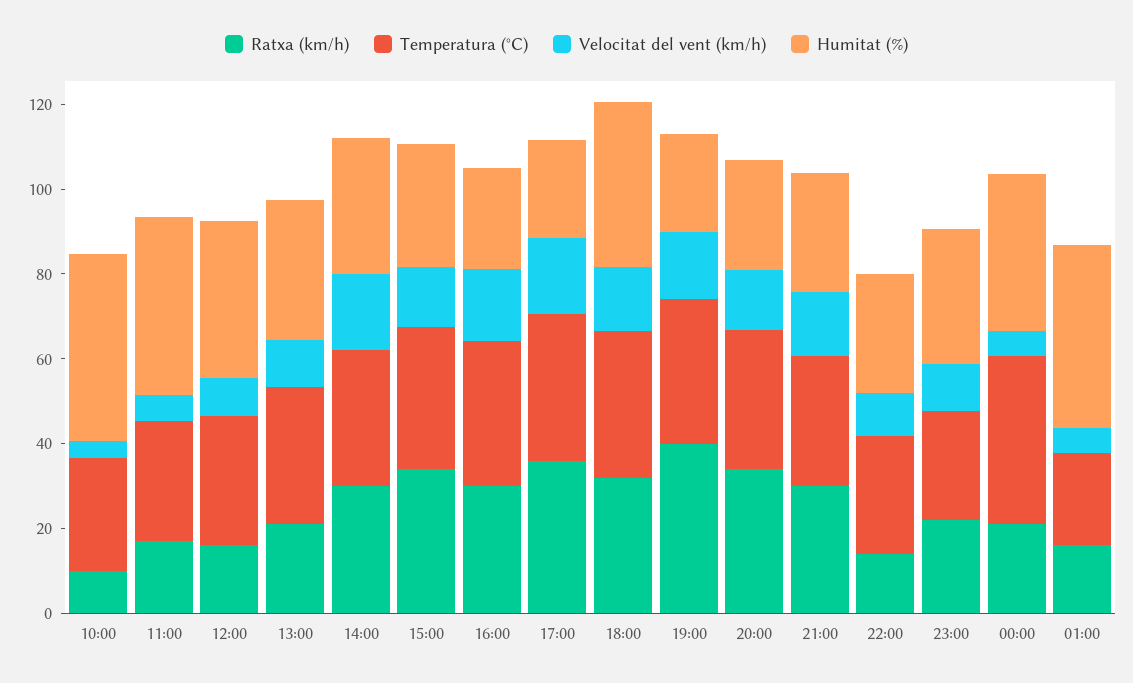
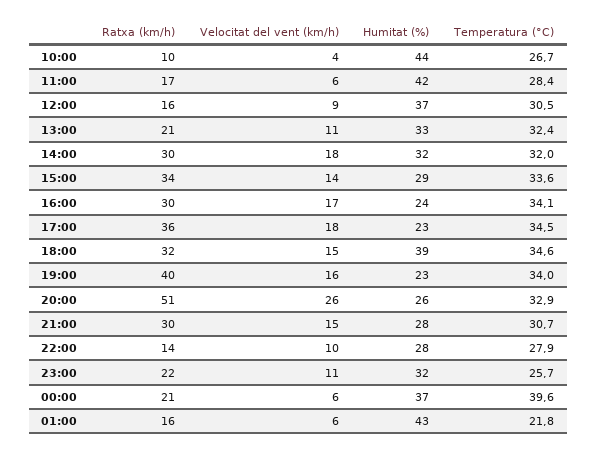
  {
    "Ratxa (km/h)": {
      "10:00": 10,
      "11:00": 17,
      "12:00": 16,
      "13:00": 21,
      "14:00": 30,
      "15:00": 34,
      "16:00": 30,
      "17:00": 36,
      "18:00": 32,
      "19:00": 40,
-     "20:00": 35,
+     "20:00": 51,
      "21:00": 30,
      "22:00": 14,
      "23:00": 22,
      "00:00": 21,
      "01:00": 16
    },
    "Temperatura (°C)": {
      "10:00": 26.7,
      "11:00": 28.4,
      "12:00": 30.5,
      "13:00": 32.4,
      "14:00": 32,
      "15:00": 33.6,
      "16:00": 34.1,
      "17:00": 34.5,
      "18:00": 34.6,
      "19:00": 34,
      "20:00": 32.9,
      "21:00": 30.7,
      "22:00": 27.9,
      "23:00": 25.7,
      "00:00": 39.6,
      "01:00": 21.8
    },
    "Velocitat del vent (km/h)": {
      "10:00": 4,
      "11:00": 6,
      "12:00": 9,
      "13:00": 11,
      "14:00": 18,
      "15:00": 14,
      "16:00": 17,
      "17:00": 18,
      "18:00": 15,
      "19:00": 16,
-     "20:00": 15,
+     "20:00": 26,
      "21:00": 15,
      "22:00": 10,
      "23:00": 11,
      "00:00": 6,
      "01:00": 6
    },
    "Humitat (%)": {
      "10:00": 44,
      "11:00": 42,
      "12:00": 37,
      "13:00": 33,
      "14:00": 32,
      "15:00": 29,
      "16:00": 24,
      "17:00": 23,
      "18:00": 39,
      "19:00": 23,
      "20:00": 26,
      "21:00": 28,
      "22:00": 28,
      "23:00": 32,
      "00:00": 37,
      "01:00": 43
    }
  }

